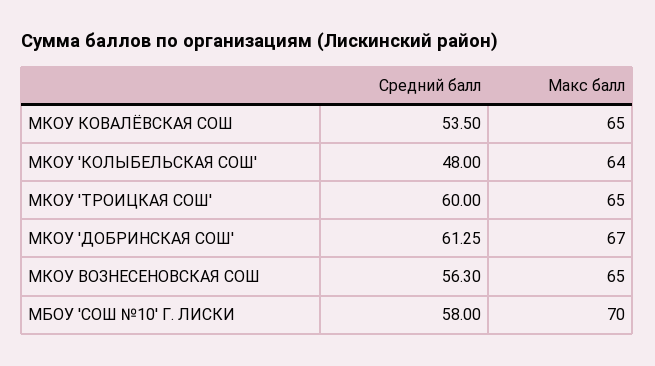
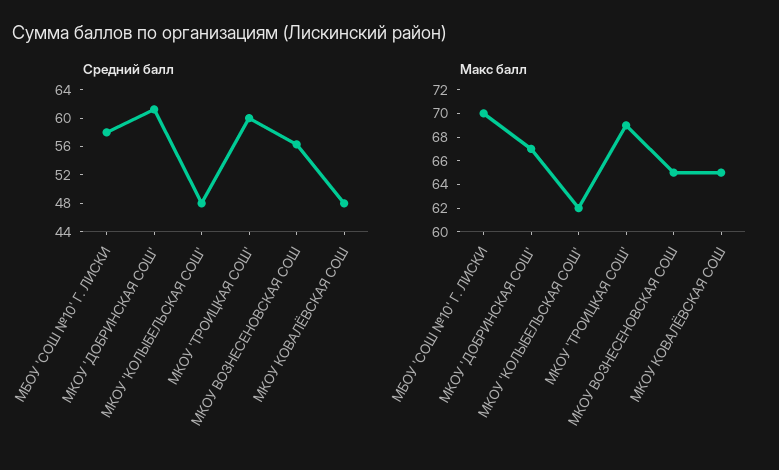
  {
    "Средний балл": {
-     "МКОУ КОВАЛЁВСКАЯ СОШ": 53.5,
+     "МКОУ КОВАЛЁВСКАЯ СОШ": 48,
      "МКОУ 'КОЛЫБЕЛЬСКАЯ СОШ'": 48,
      "МКОУ 'ТРОИЦКАЯ СОШ'": 60,
      "МКОУ 'ДОБРИНСКАЯ СОШ'": 61.25,
      "МКОУ ВОЗНЕСЕНОВСКАЯ СОШ": 56.3,
      "МБОУ 'СОШ №10' Г. ЛИСКИ": 58
    },
    "Макс балл": {
      "МКОУ КОВАЛЁВСКАЯ СОШ": 65,
-     "МКОУ 'КОЛЫБЕЛЬСКАЯ СОШ'": 64,
+     "МКОУ 'КОЛЫБЕЛЬСКАЯ СОШ'": 62,
-     "МКОУ 'ТРОИЦКАЯ СОШ'": 65,
+     "МКОУ 'ТРОИЦКАЯ СОШ'": 69,
      "МКОУ 'ДОБРИНСКАЯ СОШ'": 67,
      "МКОУ ВОЗНЕСЕНОВСКАЯ СОШ": 65,
      "МБОУ 'СОШ №10' Г. ЛИСКИ": 70
    }
  }

